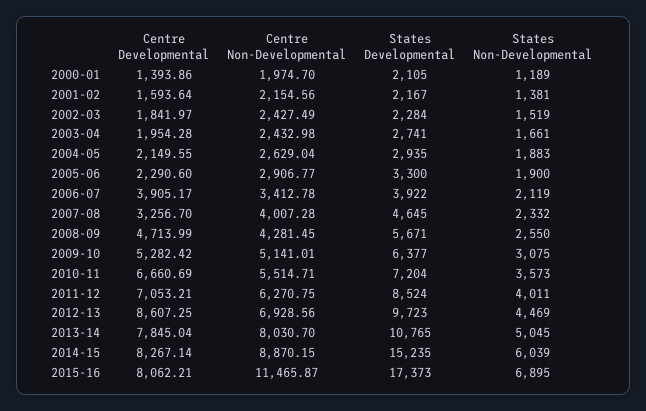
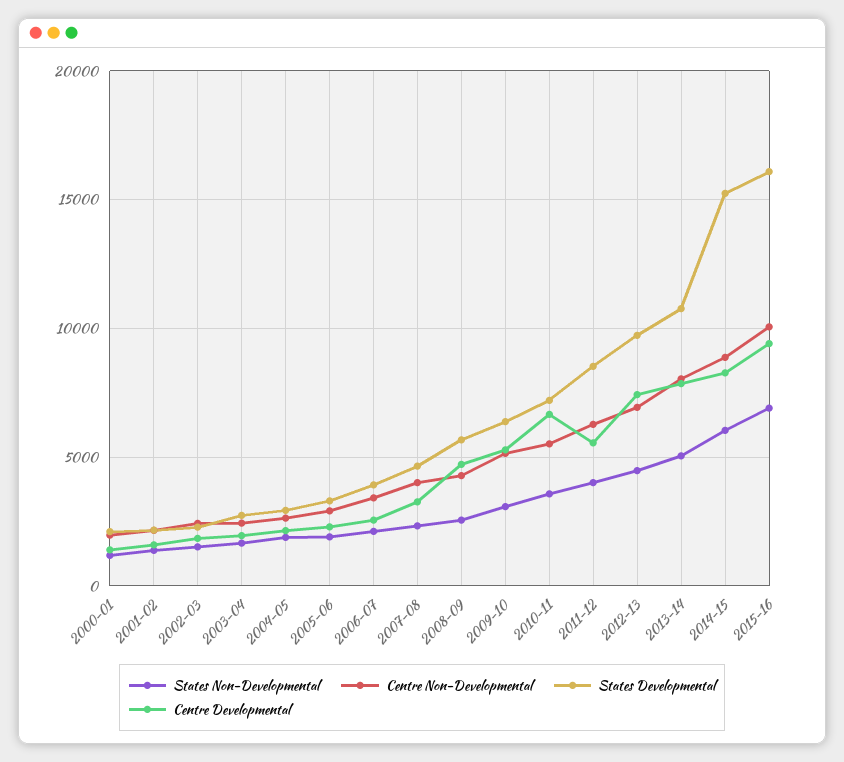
  {
    "Centre Developmental": {
      "2000-01": 1393.86,
      "2001-02": 1593.64,
      "2002-03": 1841.97,
      "2003-04": 1954.28,
      "2004-05": 2149.55,
      "2005-06": 2290.6,
-     "2006-07": 3905.17,
+     "2006-07": 2500,
      "2007-08": 3256.7,
      "2008-09": 4713.99,
      "2009-10": 5282.42,
      "2010-11": 6660.69,
-     "2011-12": 7053.21,
+     "2011-12": 5500,
-     "2012-13": 8607.25,
+     "2012-13": 7500,
      "2013-14": 7845.04,
      "2014-15": 8267.14,
-     "2015-16": 8062.21
+     "2015-16": 9500
    },
    "Centre Non-Developmental": {
      "2000-01": 1974.7,
      "2001-02": 2154.56,
      "2002-03": 2427.49,
      "2003-04": 2432.98,
      "2004-05": 2629.04,
      "2005-06": 2906.77,
      "2006-07": 3412.78,
      "2007-08": 4007.28,
      "2008-09": 4281.45,
      "2009-10": 5141.01,
      "2010-11": 5514.71,
      "2011-12": 6270.75,
      "2012-13": 6928.56,
      "2013-14": 8030.7,
      "2014-15": 8870.15,
-     "2015-16": 11465.87
+     "2015-16": 10000
    },
    "States Developmental": {
      "2000-01": 2105,
      "2001-02": 2167,
      "2002-03": 2284,
      "2003-04": 2741,
      "2004-05": 2935,
      "2005-06": 3300,
      "2006-07": 3922,
      "2007-08": 4645,
      "2008-09": 5671,
      "2009-10": 6377,
      "2010-11": 7204,
      "2011-12": 8524,
      "2012-13": 9723,
      "2013-14": 10765,
      "2014-15": 15235,
-     "2015-16": 17373
+     "2015-16": 16000
    },
    "States Non-Developmental": {
      "2000-01": 1189,
      "2001-02": 1381,
      "2002-03": 1519,
      "2003-04": 1661,
      "2004-05": 1883,
      "2005-06": 1900,
      "2006-07": 2119,
      "2007-08": 2332,
      "2008-09": 2550,
      "2009-10": 3075,
      "2010-11": 3573,
      "2011-12": 4011,
      "2012-13": 4469,
      "2013-14": 5045,
      "2014-15": 6039,
      "2015-16": 6895
    }
  }

